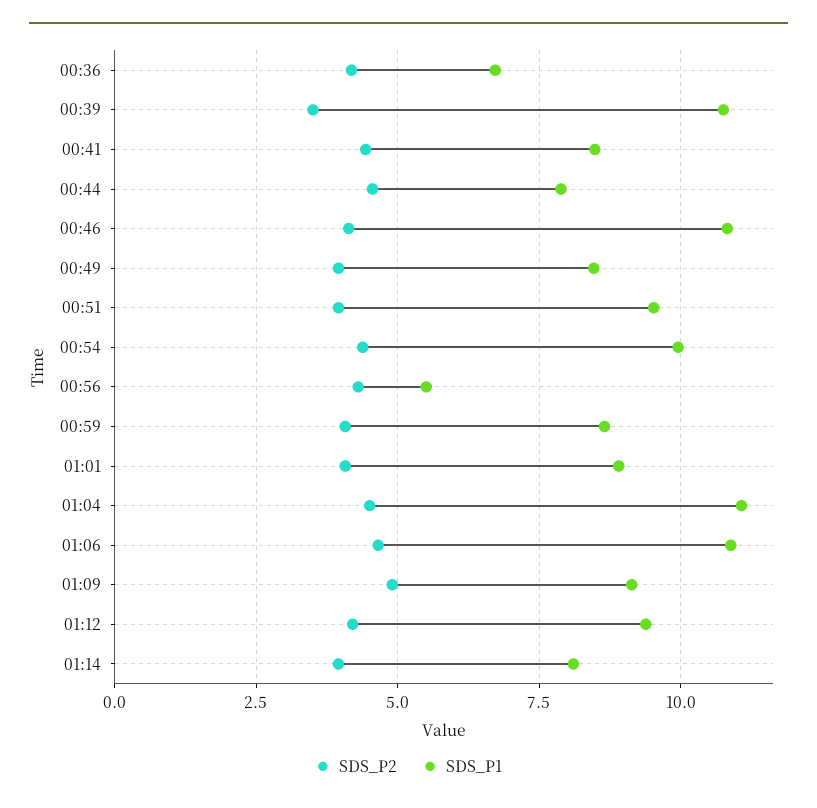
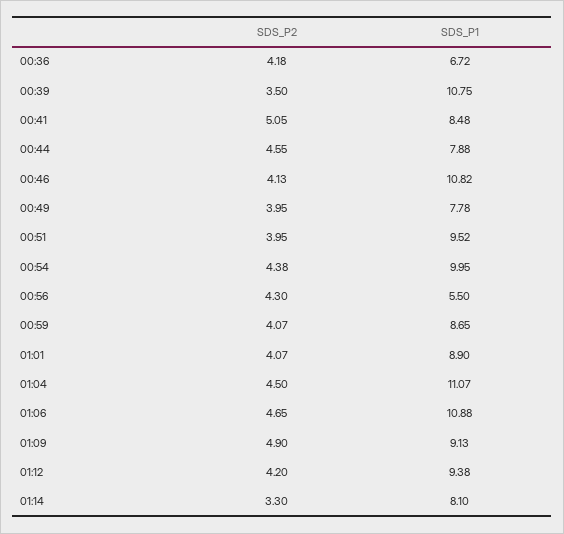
  {
    "SDS_P2": {
      "00:36": 4.18,
      "00:39": 3.5,
-     "00:41": 4.5,
+     "00:41": 5.05,
      "00:44": 4.55,
      "00:46": 4.13,
      "00:49": 3.95,
      "00:51": 3.95,
      "00:54": 4.38,
      "00:56": 4.3,
      "00:59": 4.07,
      "01:01": 4.07,
      "01:04": 4.5,
      "01:06": 4.65,
      "01:09": 4.9,
      "01:12": 4.2,
-     "01:14": 4
+     "01:14": 3.3
    },
    "SDS_P1": {
      "00:36": 6.72,
      "00:39": 10.75,
      "00:41": 8.48,
      "00:44": 7.88,
      "00:46": 10.82,
-     "00:49": 8.5,
+     "00:49": 7.78,
      "00:51": 9.52,
      "00:54": 9.95,
      "00:56": 5.5,
      "00:59": 8.65,
      "01:01": 8.9,
      "01:04": 11.07,
      "01:06": 10.88,
      "01:09": 9.13,
      "01:12": 9.38,
      "01:14": 8.1
    }
  }

